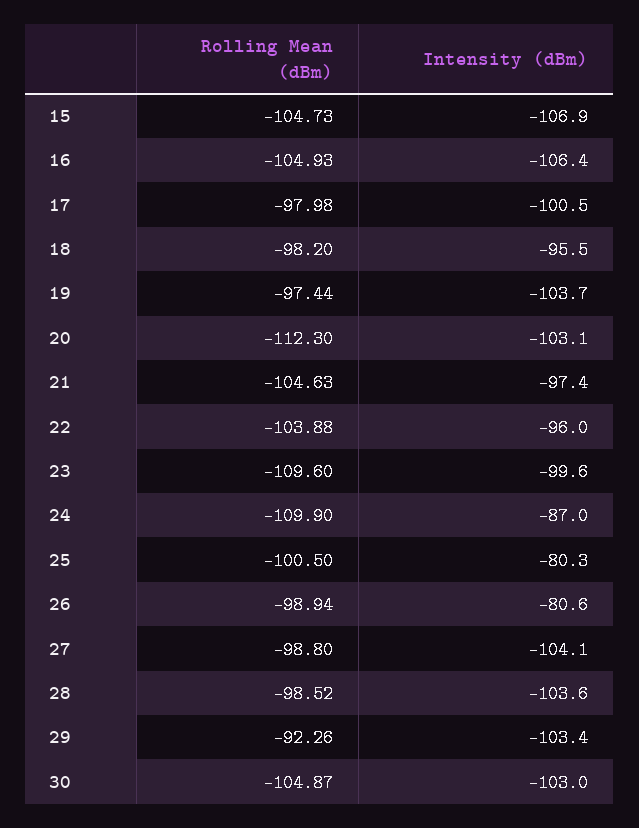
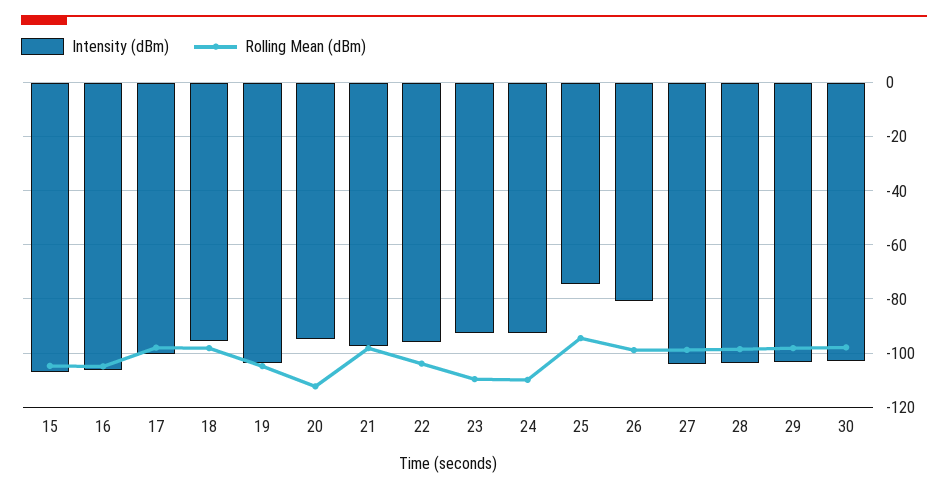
  {
    "Rolling Mean (dBm)": {
      "15": -104.73,
      "16": -104.93,
      "17": -97.98,
      "18": -98.2,
-     "19": -97.44,
+     "19": -105,
      "20": -112.3,
-     "21": -104.63,
+     "21": -97.5,
      "22": -103.88,
      "23": -109.6,
      "24": -109.9,
-     "25": -100.5,
+     "25": -95,
      "26": -98.94,
      "27": -98.8,
      "28": -98.52,
-     "29": -92.26,
+     "29": -97.5,
-     "30": -104.87
+     "30": -97.5
    },
    "Intensity (dBm)": {
      "15": -106.9,
      "16": -106.4,
      "17": -100.5,
      "18": -95.5,
      "19": -103.7,
-     "20": -103.1,
+     "20": -95,
      "21": -97.4,
      "22": -96,
-     "23": -99.6,
+     "23": -92.5,
-     "24": -87,
+     "24": -92.5,
-     "25": -80.3,
+     "25": -75,
      "26": -80.6,
      "27": -104.1,
      "28": -103.6,
      "29": -103.4,
      "30": -103
    }
  }

